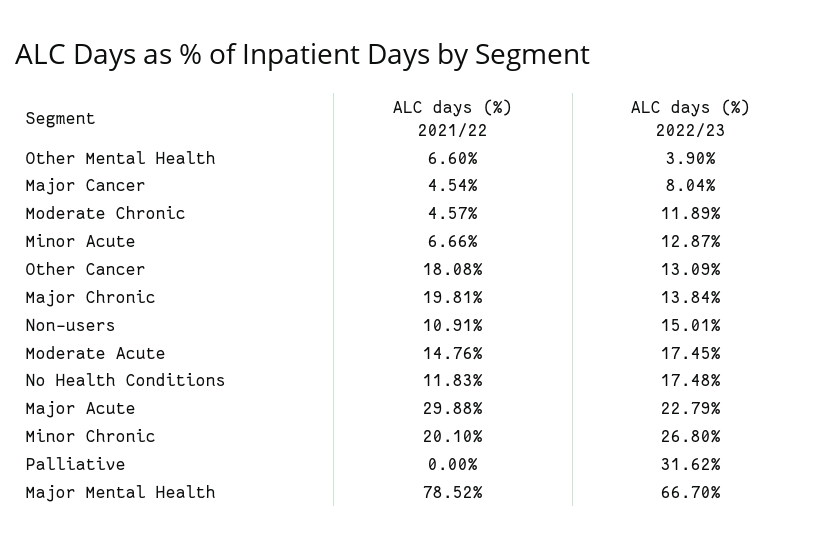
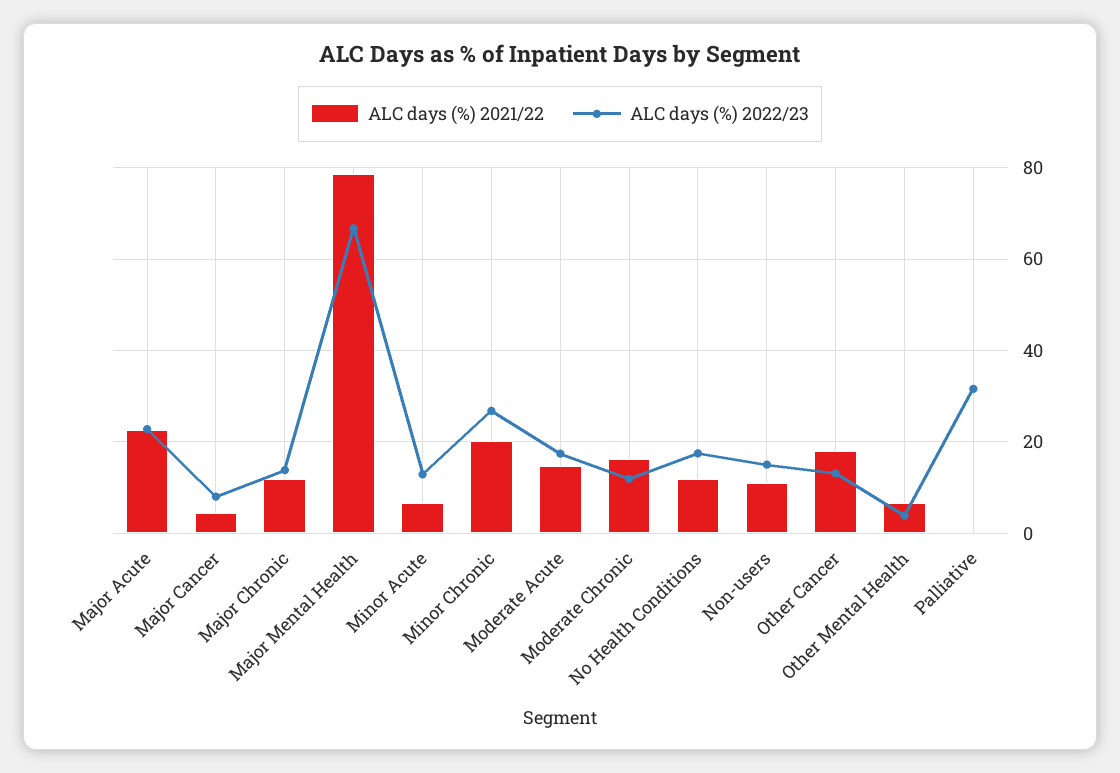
  {
    "ALC days (%) 2021/22": {
      "Other Mental Health": 6.6,
      "Major Cancer": 4.54,
-     "Moderate Chronic": 4.57,
+     "Moderate Chronic": 16,
      "Minor Acute": 6.66,
      "Other Cancer": 18.08,
-     "Major Chronic": 19.81,
+     "Major Chronic": 12,
      "Non-users": 10.91,
      "Moderate Acute": 14.76,
      "No Health Conditions": 11.83,
-     "Major Acute": 29.88,
+     "Major Acute": 22,
      "Minor Chronic": 20.1,
      "Palliative": 0,
      "Major Mental Health": 78.52
    },
    "ALC days (%) 2022/23": {
      "Other Mental Health": 3.9,
      "Major Cancer": 8.04,
      "Moderate Chronic": 11.89,
      "Minor Acute": 12.87,
      "Other Cancer": 13.09,
      "Major Chronic": 13.84,
      "Non-users": 15.01,
      "Moderate Acute": 17.45,
      "No Health Conditions": 17.48,
      "Major Acute": 22.79,
      "Minor Chronic": 26.8,
      "Palliative": 31.62,
      "Major Mental Health": 66.7
    }
  }

